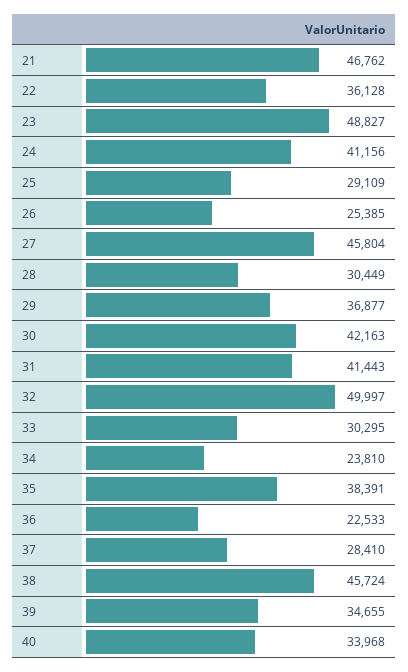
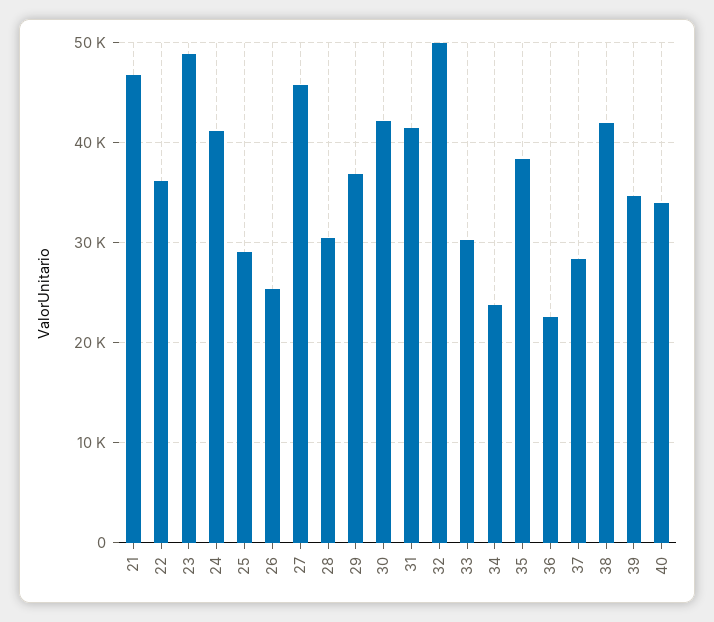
  {
    "21": 46762,
    "22": 36128,
    "23": 48827,
    "24": 41156,
    "25": 29109,
    "26": 25385,
    "27": 45804,
    "28": 30449,
    "29": 36877,
    "30": 42163,
    "31": 41443,
    "32": 49997,
    "33": 30295,
    "34": 23810,
    "35": 38391,
    "36": 22533,
    "37": 28410,
-   "38": 45724,
+   "38": 42000,
    "39": 34655,
    "40": 33968
  }

